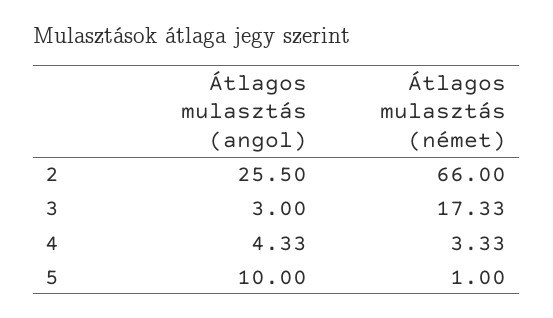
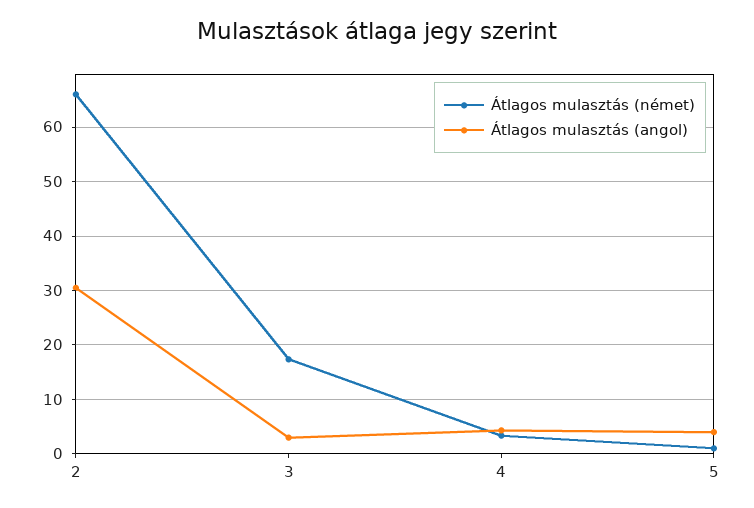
  {
    "Átlagos mulasztás (angol)": {
-     "2": 25.5,
+     "2": 30,
      "3": 3,
      "4": 4.33,
-     "5": 10
+     "5": 4
    },
    "Átlagos mulasztás (német)": {
      "2": 66,
      "3": 17.33,
      "4": 3.33,
      "5": 1
    }
  }

